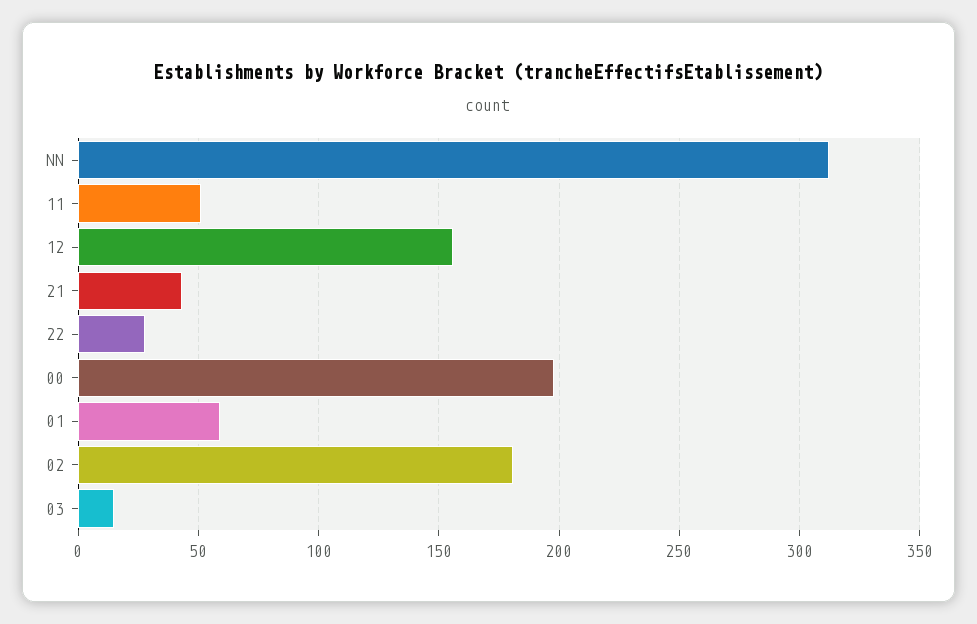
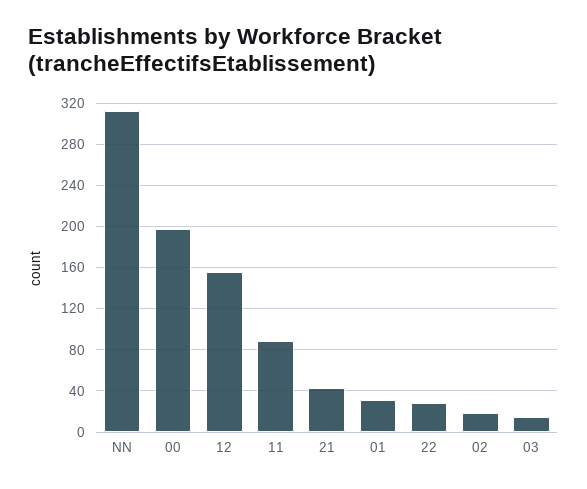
  {
    "NN": 310,
-   "11": 50,
+   "11": 90,
    "12": 155,
    "21": 45,
    "22": 30,
    "00": 200,
-   "01": 60,
+   "01": 30,
-   "02": 180,
+   "02": 20,
    "03": 15
  }

